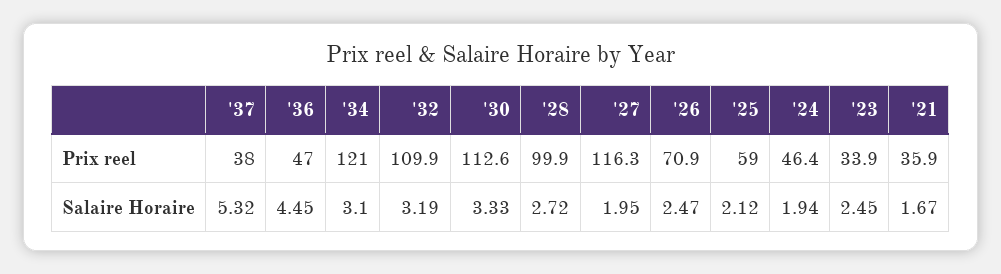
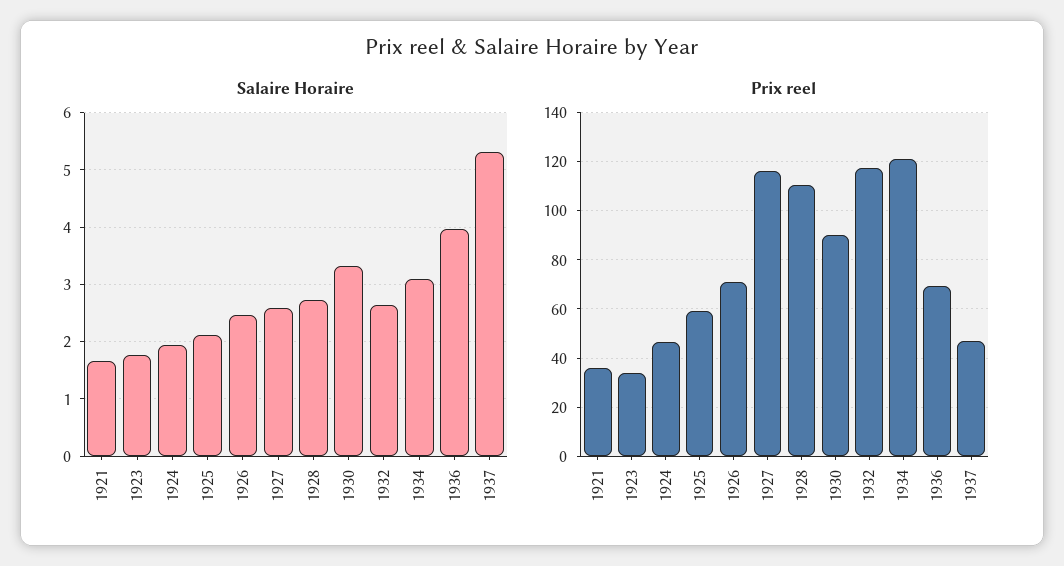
  {
    "Prix reel": {
-     "'37": 38,
+     "'37": 47.5,
-     "'36": 47,
+     "'36": 70,
      "'34": 121,
-     "'32": 109.9,
+     "'32": 117.5,
-     "'30": 112.6,
+     "'30": 90,
-     "'28": 99.9,
+     "'28": 110,
      "'27": 116.3,
      "'26": 70.9,
      "'25": 59,
      "'24": 46.4,
      "'23": 33.9,
      "'21": 35.9
    },
    "Salaire Horaire": {
      "'37": 5.32,
-     "'36": 4.45,
+     "'36": 4,
      "'34": 3.1,
-     "'32": 3.19,
+     "'32": 2.6,
      "'30": 3.33,
      "'28": 2.72,
-     "'27": 1.95,
+     "'27": 2.6,
      "'26": 2.47,
      "'25": 2.12,
      "'24": 1.94,
-     "'23": 2.45,
+     "'23": 1.8,
      "'21": 1.67
    }
  }

